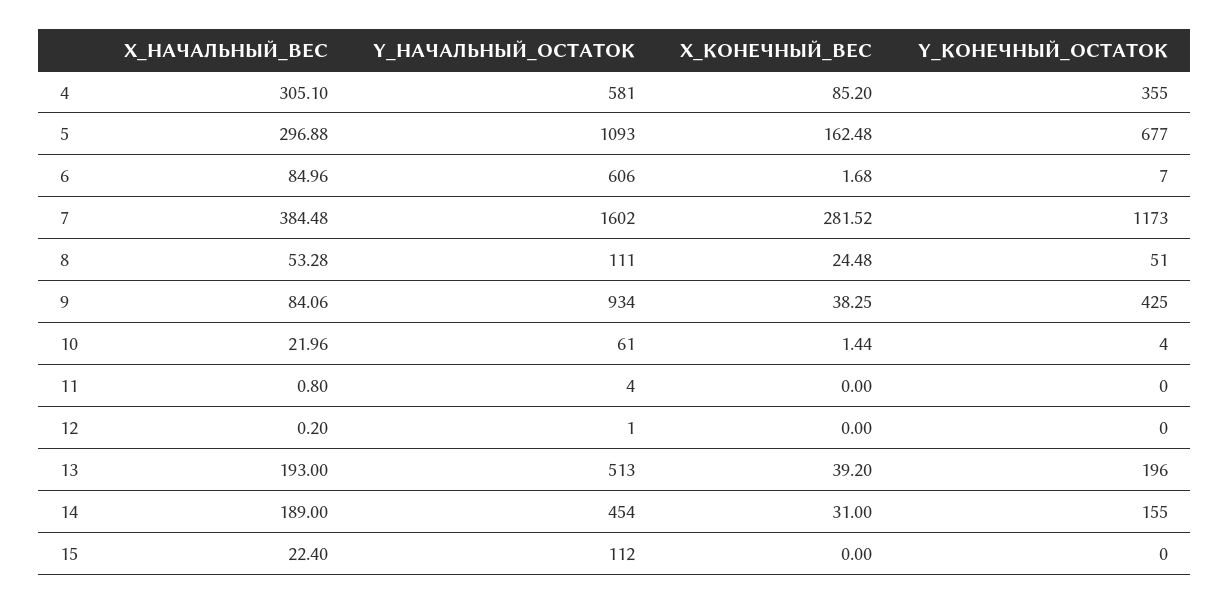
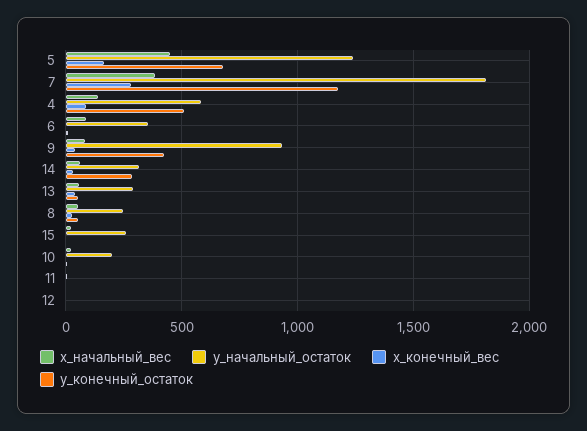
  {
    "X_НАЧАЛЬНЫЙ_ВЕС": {
-     "4": 305.1,
+     "4": 150,
-     "5": 296.88,
+     "5": 450,
      "6": 84.96,
      "7": 384.48,
      "8": 53.28,
      "9": 84.06,
      "10": 21.96,
      "11": 0.8,
      "12": 0.2,
-     "13": 193,
+     "13": 50,
-     "14": 189,
+     "14": 50,
      "15": 22.4
    },
    "Y_НАЧАЛЬНЫЙ_ОСТАТОК": {
      "4": 581,
-     "5": 1093,
+     "5": 1250,
-     "6": 606,
+     "6": 350,
-     "7": 1602,
+     "7": 1800,
-     "8": 111,
+     "8": 250,
      "9": 934,
-     "10": 61,
+     "10": 200,
      "11": 4,
      "12": 1,
-     "13": 513,
+     "13": 300,
-     "14": 454,
+     "14": 300,
-     "15": 112
+     "15": 250
    },
    "X_КОНЕЧНЫЙ_ВЕС": {
      "4": 85.2,
      "5": 162.48,
      "6": 1.68,
      "7": 281.52,
      "8": 24.48,
      "9": 38.25,
      "10": 1.44,
      "11": 0,
      "12": 0,
      "13": 39.2,
      "14": 31,
      "15": 0
    },
    "Y_КОНЕЧНЫЙ_ОСТАТОК": {
-     "4": 355,
+     "4": 500,
      "5": 677,
      "6": 7,
      "7": 1173,
      "8": 51,
      "9": 425,
      "10": 4,
      "11": 0,
      "12": 0,
-     "13": 196,
+     "13": 50,
-     "14": 155,
+     "14": 300,
      "15": 0
    }
  }

